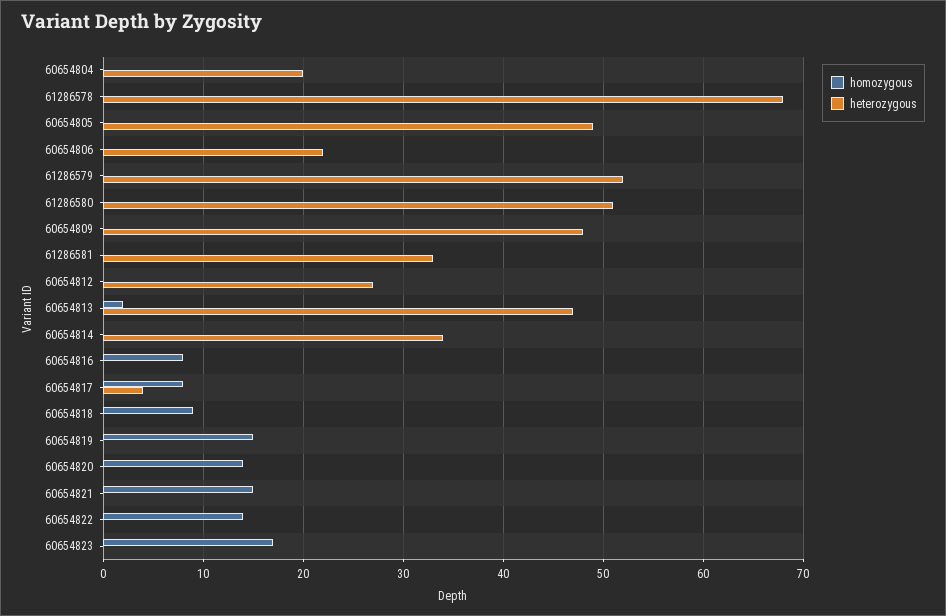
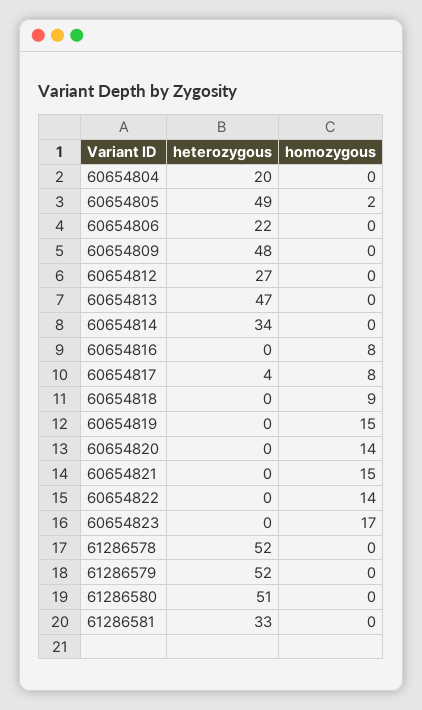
  {
    "homozygous": {
      "60654804": 0,
      "61286578": 0,
-     "60654805": 0,
+     "60654805": 2,
      "60654806": 0,
      "61286579": 0,
      "61286580": 0,
      "60654809": 0,
      "61286581": 0,
      "60654812": 0,
-     "60654813": 2,
+     "60654813": 0,
      "60654814": 0,
      "60654816": 8,
      "60654817": 8,
      "60654818": 9,
      "60654819": 15,
      "60654820": 14,
      "60654821": 15,
      "60654822": 14,
      "60654823": 17
    },
    "heterozygous": {
      "60654804": 20,
-     "61286578": 68,
+     "61286578": 52,
      "60654805": 49,
      "60654806": 22,
      "61286579": 52,
      "61286580": 51,
      "60654809": 48,
      "61286581": 33,
      "60654812": 27,
      "60654813": 47,
      "60654814": 34,
      "60654816": 0,
      "60654817": 4,
      "60654818": 0,
      "60654819": 0,
      "60654820": 0,
      "60654821": 0,
      "60654822": 0,
      "60654823": 0
    }
  }

